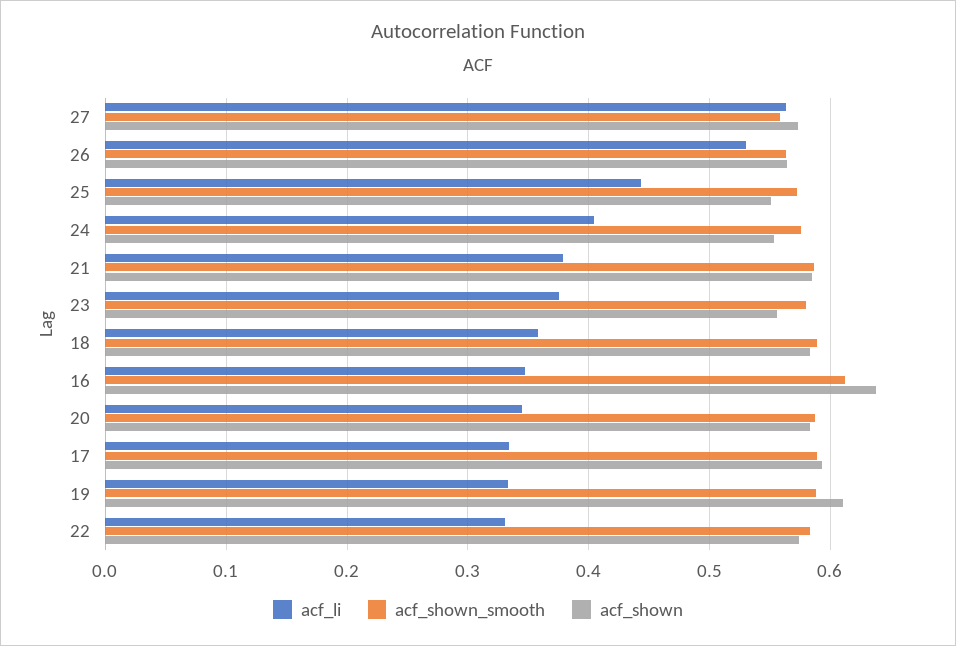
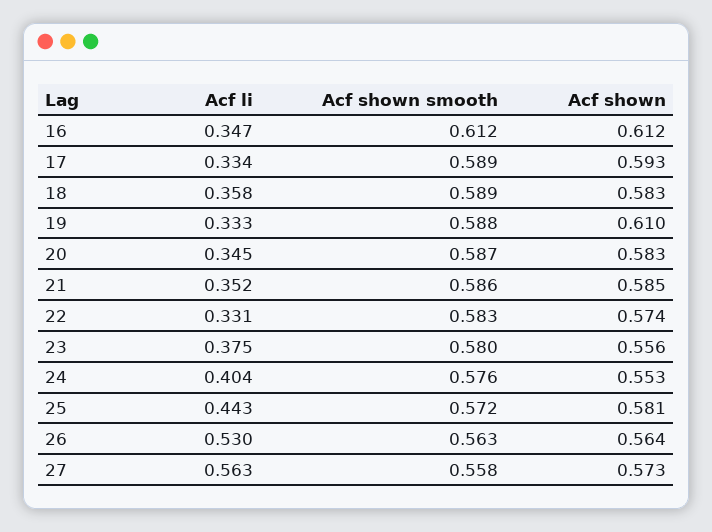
  {
    "acf_li": {
      "27": 0.563,
      "26": 0.53,
      "25": 0.443,
      "24": 0.404,
-     "21": 0.38,
+     "21": 0.352,
      "23": 0.375,
      "18": 0.358,
      "16": 0.347,
      "20": 0.345,
      "17": 0.334,
      "19": 0.333,
      "22": 0.331
    },
    "acf_shown_smooth": {
      "27": 0.558,
      "26": 0.563,
      "25": 0.572,
      "24": 0.576,
      "21": 0.586,
      "23": 0.58,
      "18": 0.589,
      "16": 0.612,
      "20": 0.587,
      "17": 0.589,
      "19": 0.588,
      "22": 0.583
    },
    "acf_shown": {
      "27": 0.573,
      "26": 0.564,
-     "25": 0.55,
+     "25": 0.581,
      "24": 0.553,
      "21": 0.585,
      "23": 0.556,
      "18": 0.583,
-     "16": 0.64,
+     "16": 0.612,
      "20": 0.583,
      "17": 0.593,
      "19": 0.61,
      "22": 0.574
    }
  }

